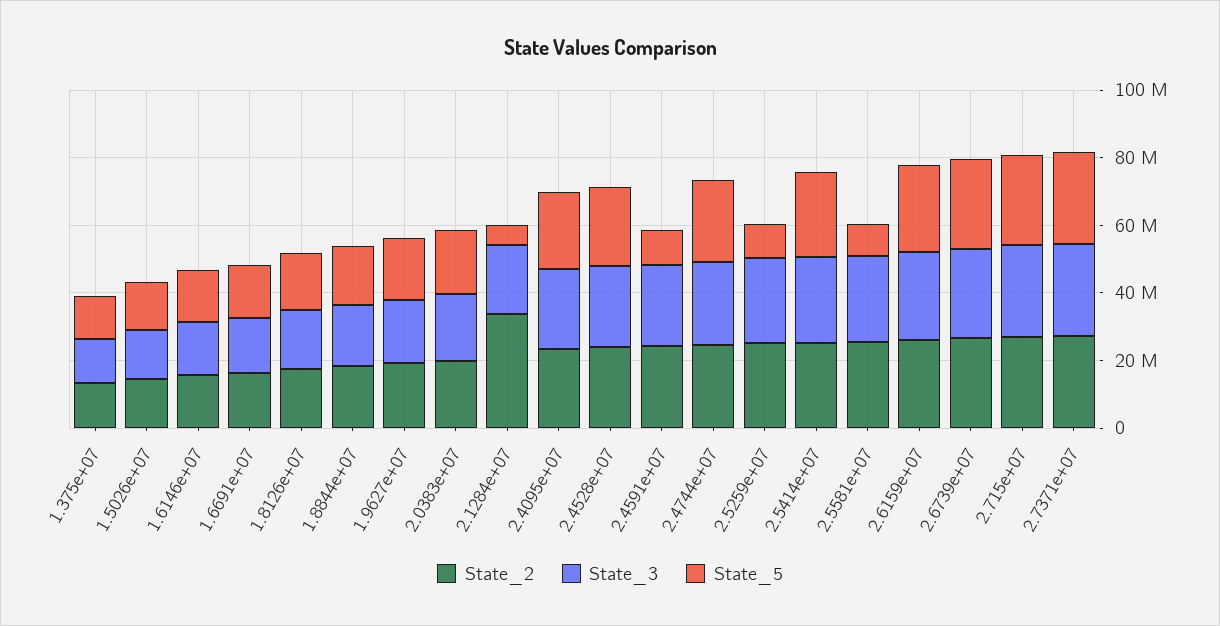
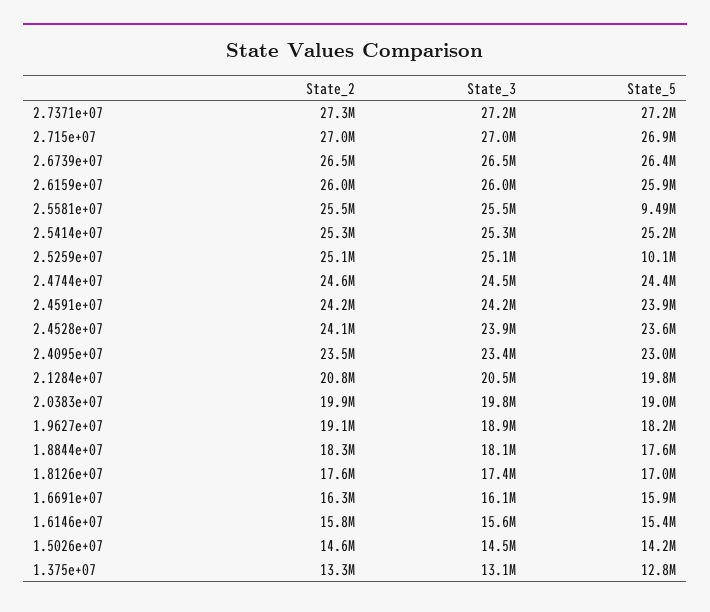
  {
    "State_2": {
      "1.375e+07": 13300000,
      "1.5026e+07": 14600000,
      "1.6146e+07": 15800000,
      "1.6691e+07": 16300000,
      "1.8126e+07": 17600000,
      "1.8844e+07": 18300000,
      "1.9627e+07": 19100000,
      "2.0383e+07": 19900000,
-     "2.1284e+07": 35000000,
+     "2.1284e+07": 20800000,
      "2.4095e+07": 23500000,
      "2.4528e+07": 24100000,
      "2.4591e+07": 24200000,
      "2.4744e+07": 24600000,
      "2.5259e+07": 25100000,
      "2.5414e+07": 25300000,
      "2.5581e+07": 25500000,
      "2.6159e+07": 26000000,
      "2.6739e+07": 26500000,
      "2.715e+07": 27000000,
      "2.7371e+07": 27300000
    },
    "State_3": {
      "1.375e+07": 13100000,
      "1.5026e+07": 14500000,
      "1.6146e+07": 15600000,
      "1.6691e+07": 16100000,
      "1.8126e+07": 17400000,
      "1.8844e+07": 18100000,
      "1.9627e+07": 18900000,
      "2.0383e+07": 19800000,
      "2.1284e+07": 20500000,
      "2.4095e+07": 23400000,
      "2.4528e+07": 23900000,
      "2.4591e+07": 24200000,
      "2.4744e+07": 24500000,
      "2.5259e+07": 25100000,
      "2.5414e+07": 25300000,
      "2.5581e+07": 25500000,
      "2.6159e+07": 26000000,
      "2.6739e+07": 26500000,
      "2.715e+07": 27000000,
      "2.7371e+07": 27200000
    },
    "State_5": {
      "1.375e+07": 12800000,
      "1.5026e+07": 14200000,
      "1.6146e+07": 15400000,
      "1.6691e+07": 15900000,
      "1.8126e+07": 17000000,
      "1.8844e+07": 17600000,
      "1.9627e+07": 18200000,
      "2.0383e+07": 19000000,
-     "2.1284e+07": 5000000,
+     "2.1284e+07": 19800000,
      "2.4095e+07": 23000000,
      "2.4528e+07": 23600000,
-     "2.4591e+07": 10000000,
+     "2.4591e+07": 23900000,
      "2.4744e+07": 24400000,
      "2.5259e+07": 10100000,
      "2.5414e+07": 25200000,
      "2.5581e+07": 9490000,
      "2.6159e+07": 25900000,
      "2.6739e+07": 26400000,
      "2.715e+07": 26900000,
      "2.7371e+07": 27200000
    }
  }

